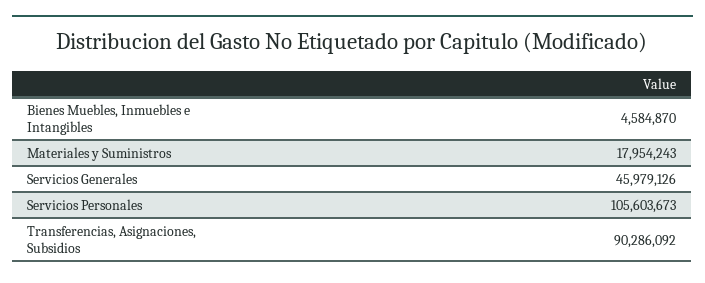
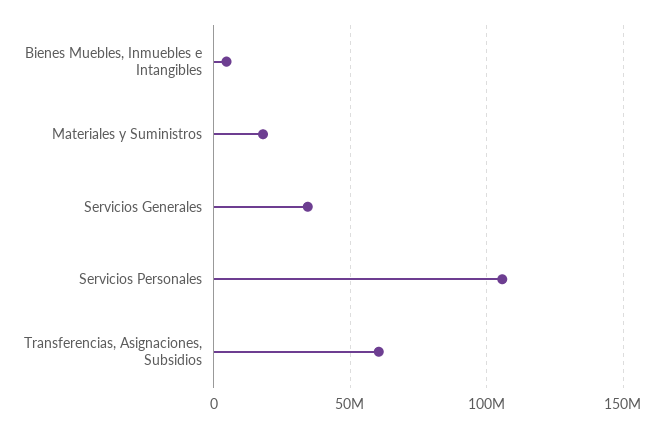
  {
    "Bienes Muebles, Inmuebles e Intangibles": 4584870,
    "Materiales y Suministros": 17954243,
-   "Servicios Generales": 45979126,
+   "Servicios Generales": 35000000,
    "Servicios Personales": 105603673,
-   "Transferencias, Asignaciones, Subsidios": 90286092
+   "Transferencias, Asignaciones, Subsidios": 60000000
  }

